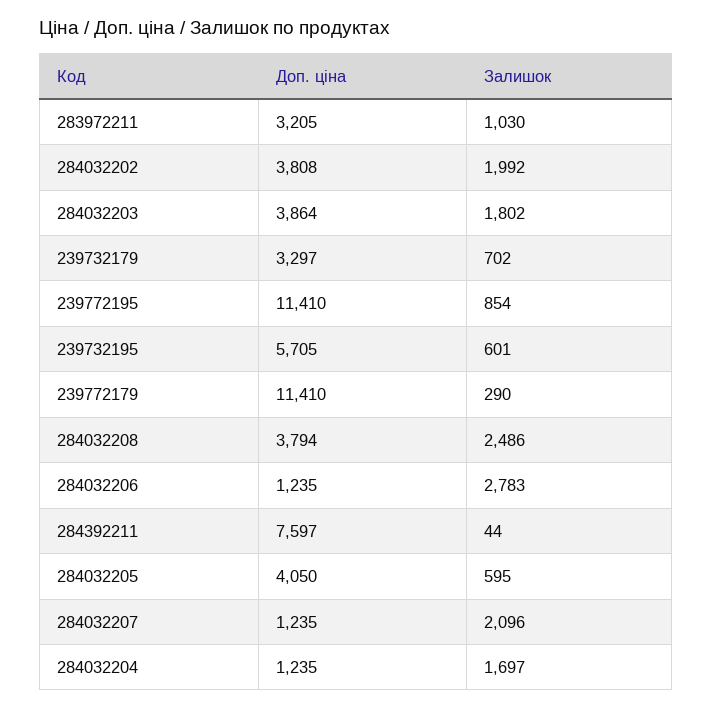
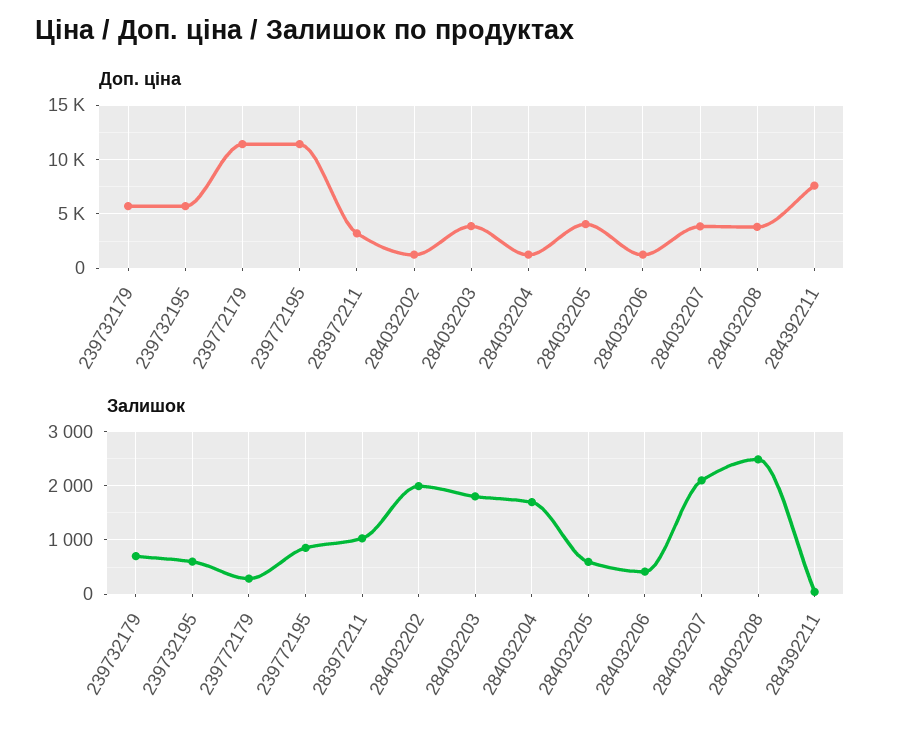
  {
    "Доп. ціна": {
      "283972211": 3205,
-     "284032202": 3808,
+     "284032202": 1000,
      "284032203": 3864,
-     "239732179": 3297,
+     "239732179": 6000,
      "239772195": 11410,
      "239732195": 5705,
      "239772179": 11410,
      "284032208": 3794,
      "284032206": 1235,
      "284392211": 7597,
      "284032205": 4050,
-     "284032207": 1235,
+     "284032207": 4000,
      "284032204": 1235
    },
    "Залишок": {
      "283972211": 1030,
      "284032202": 1992,
      "284032203": 1802,
      "239732179": 702,
      "239772195": 854,
      "239732195": 601,
      "239772179": 290,
      "284032208": 2486,
-     "284032206": 2783,
+     "284032206": 400,
      "284392211": 44,
      "284032205": 595,
      "284032207": 2096,
      "284032204": 1697
    }
  }

